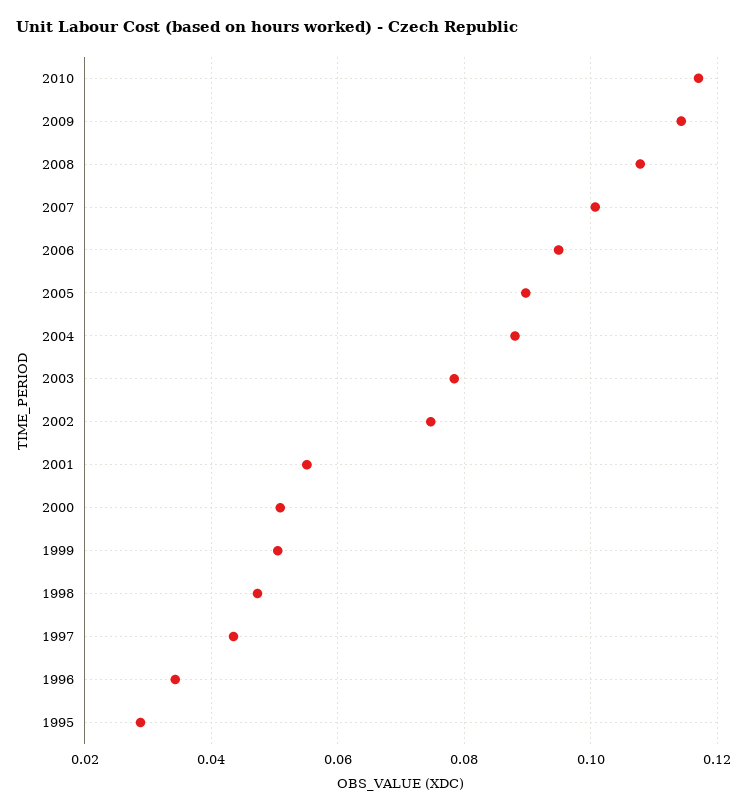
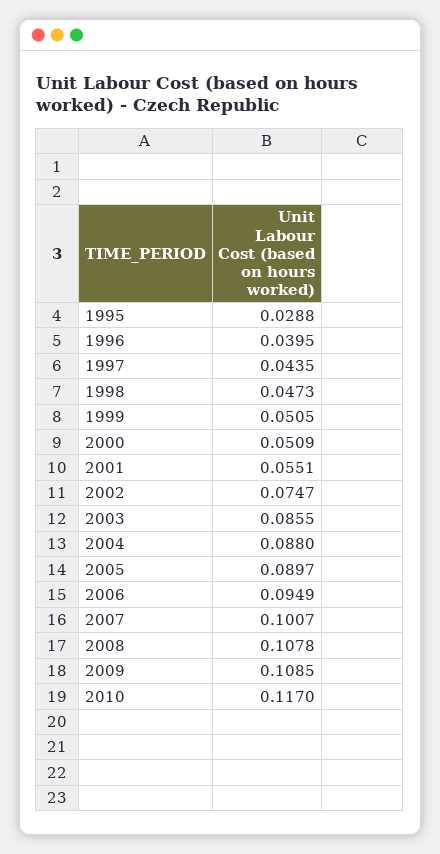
  {
    "2010": 0.117,
-   "2009": 0.114,
+   "2009": 0.1085,
    "2008": 0.1078,
    "2007": 0.1007,
    "2006": 0.0949,
    "2005": 0.0897,
    "2004": 0.088,
-   "2003": 0.078,
+   "2003": 0.0855,
    "2002": 0.0747,
    "2001": 0.0551,
    "2000": 0.0509,
    "1999": 0.0505,
    "1998": 0.0473,
    "1997": 0.0435,
-   "1996": 0.034,
+   "1996": 0.0395,
    "1995": 0.0288
  }

